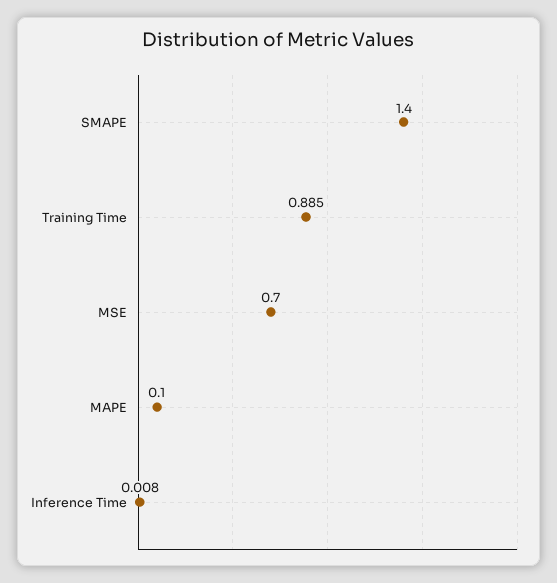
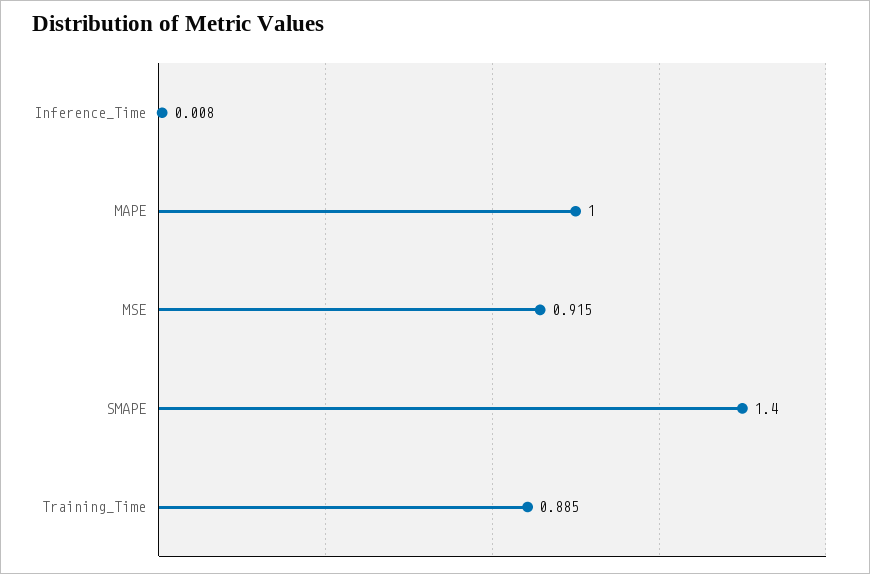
  {
    "SMAPE": 1.4,
    "Training Time": 0.885,
-   "MSE": 0.7,
+   "MSE": 0.915,
-   "MAPE": 0.1,
+   "MAPE": 1,
    "Inference Time": 0.008
  }

